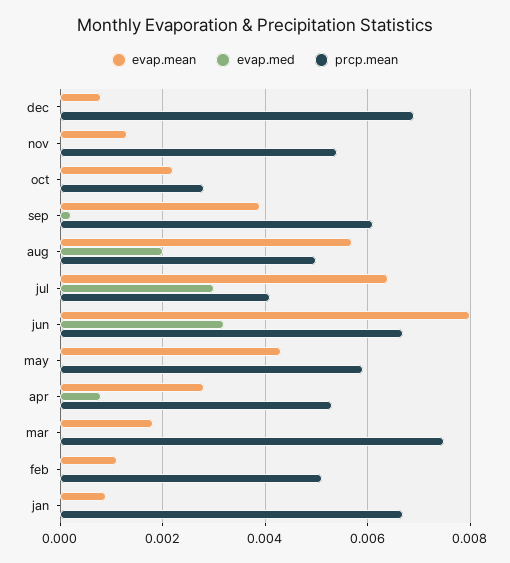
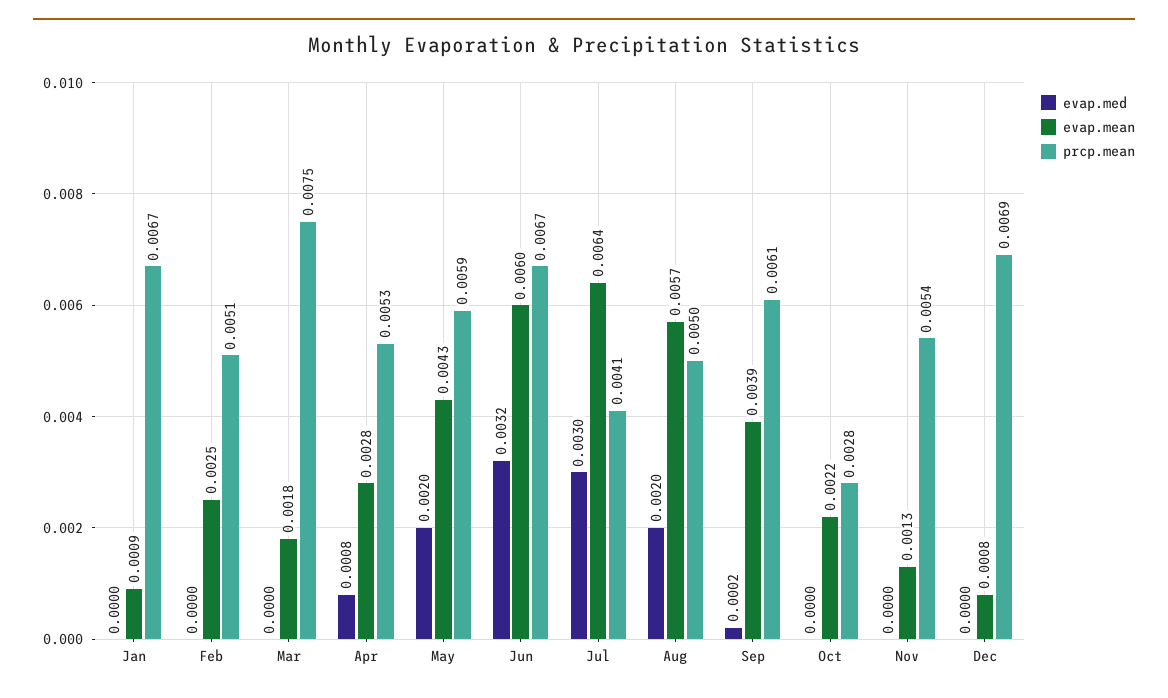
  {
    "evap.mean": {
      "dec": 0.0008,
      "nov": 0.0013,
      "oct": 0.0022,
      "sep": 0.0039,
      "aug": 0.0057,
      "jul": 0.0064,
-     "jun": 0.008,
+     "jun": 0.006,
      "may": 0.0043,
      "apr": 0.0028,
      "mar": 0.0018,
-     "feb": 0.001,
+     "feb": 0.0025,
      "jan": 0.0009
    },
    "evap.med": {
      "dec": 0,
      "nov": 0,
      "oct": 0,
      "sep": 0.0002,
      "aug": 0.002,
      "jul": 0.003,
      "jun": 0.0032,
-     "may": 0,
+     "may": 0.002,
      "apr": 0.0008,
      "mar": 0,
      "feb": 0,
      "jan": 0
    },
    "prcp.mean": {
      "dec": 0.0069,
      "nov": 0.0054,
      "oct": 0.0028,
      "sep": 0.0061,
      "aug": 0.005,
      "jul": 0.0041,
      "jun": 0.0067,
      "may": 0.0059,
      "apr": 0.0053,
      "mar": 0.0075,
      "feb": 0.0051,
      "jan": 0.0067
    }
  }

